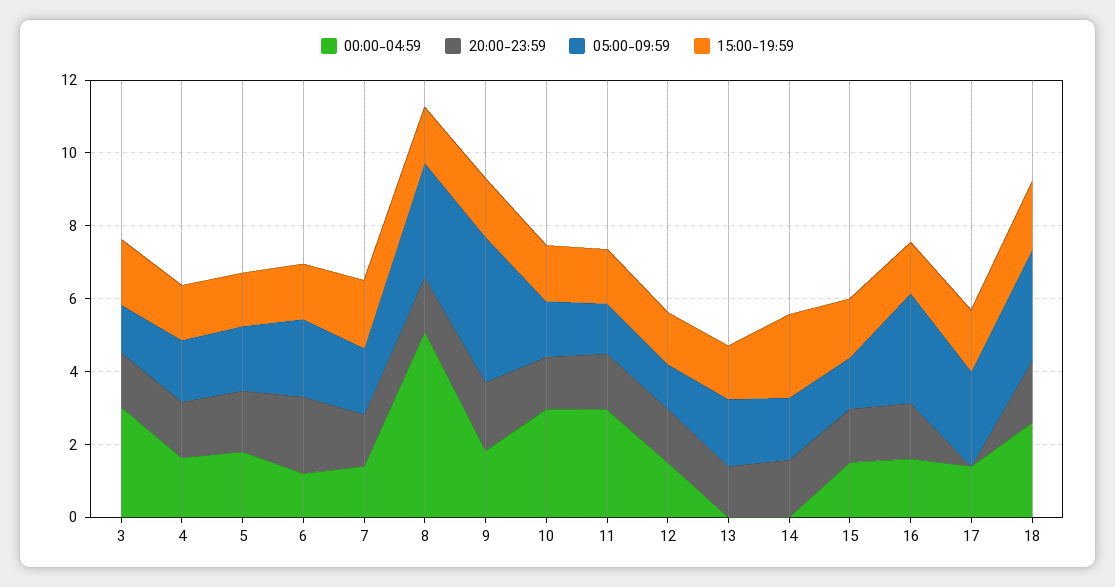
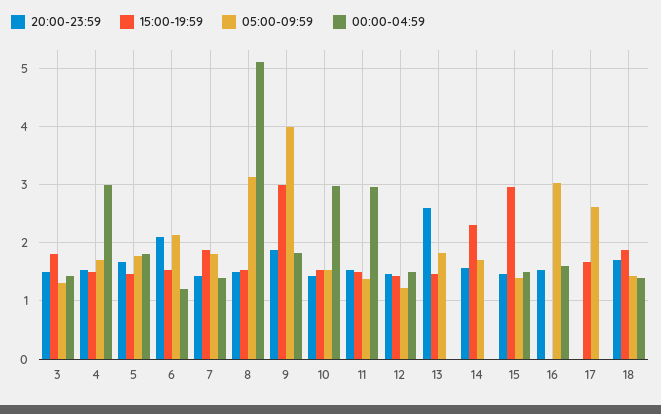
  {
    "00:00-04:59": {
-     "3": 3,
+     "3": 1.4,
-     "4": 1.5,
+     "4": 3,
      "5": 1.8,
      "6": 1.2,
      "7": 1.4,
      "8": 5.2,
      "9": 1.8,
      "10": 3,
      "11": 3,
      "12": 1.6,
      "13": 0,
      "14": 0,
      "15": 1.6,
      "16": 1.6,
-     "17": 1.5,
+     "17": 0,
-     "18": 2.5
+     "18": 1.4
    },
    "20:00-23:59": {
      "3": 1.6,
      "4": 1.6,
      "5": 1.6,
      "6": 2.2,
      "7": 1.4,
      "8": 1.6,
      "9": 1.8,
      "10": 1.4,
      "11": 1.6,
      "12": 1.4,
-     "13": 1.5,
+     "13": 2.6,
      "14": 1.6,
      "15": 1.4,
      "16": 1.6,
      "17": 0,
      "18": 1.8
    },
    "05:00-09:59": {
      "3": 1.4,
      "4": 1.8,
      "5": 1.8,
      "6": 2.2,
      "7": 1.8,
      "8": 3.2,
      "9": 4,
      "10": 1.6,
      "11": 1.4,
      "12": 1.2,
      "13": 1.8,
      "14": 1.8,
      "15": 1.4,
      "16": 3,
      "17": 2.6,
-     "18": 3
+     "18": 1.4
    },
    "15:00-19:59": {
      "3": 1.8,
      "4": 1.6,
      "5": 1.4,
      "6": 1.6,
      "7": 1.8,
      "8": 1.6,
-     "9": 1.5,
+     "9": 3,
      "10": 1.6,
      "11": 1.6,
      "12": 1.4,
      "13": 1.4,
      "14": 2.4,
-     "15": 1.5,
+     "15": 3,
-     "16": 1.5,
+     "16": 0,
      "17": 1.6,
      "18": 1.8
    }
  }

